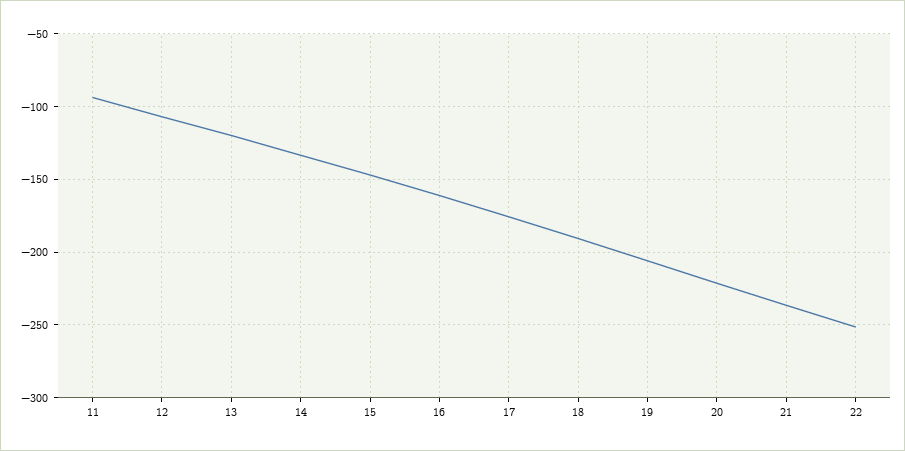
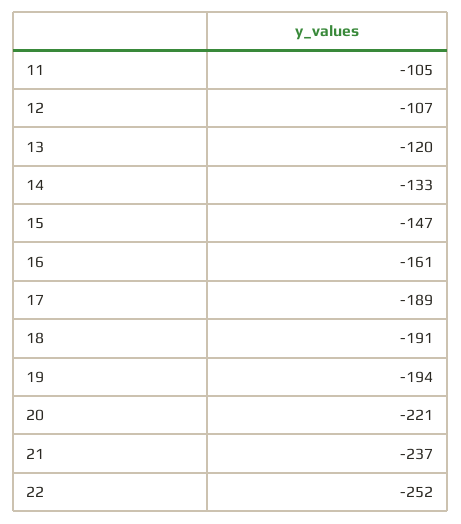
  {
-   "11": -95,
+   "11": -105,
    "12": -107,
    "13": -120,
    "14": -133,
    "15": -147,
    "16": -161,
-   "17": -175,
+   "17": -189,
    "18": -191,
-   "19": -205,
+   "19": -194,
    "20": -221,
    "21": -237,
    "22": -252
  }

